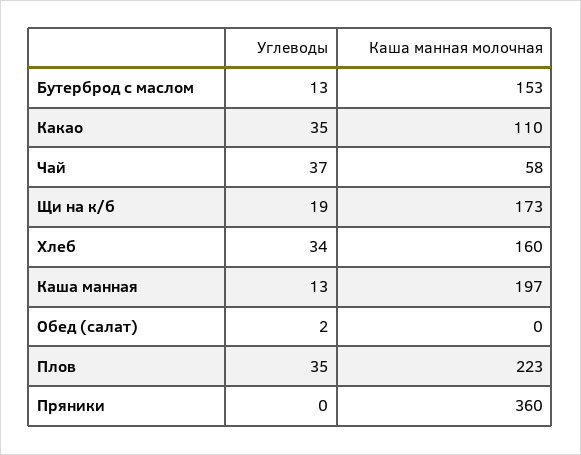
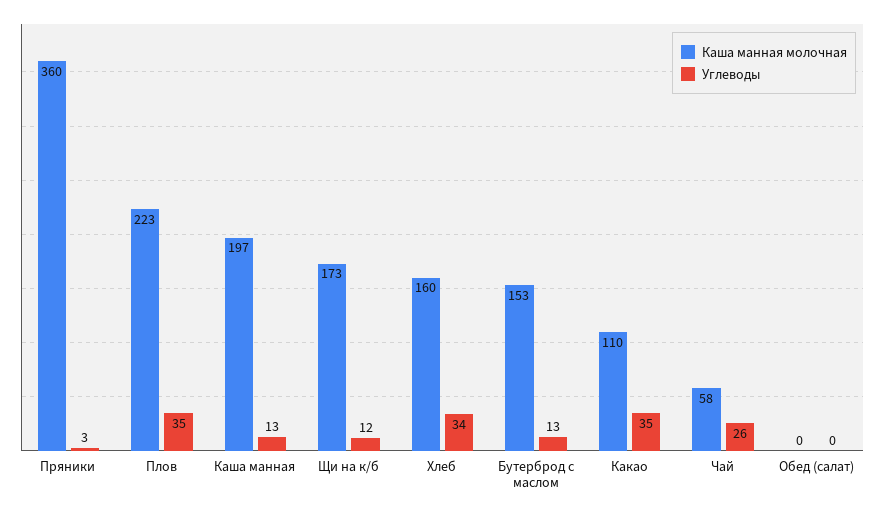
  {
    "Углеводы": {
      "Бутерброд с маслом": 13,
      "Какао": 35,
-     "Чай": 37,
+     "Чай": 26,
-     "Щи на к/б": 19,
+     "Щи на к/б": 12,
      "Хлеб": 34,
      "Каша манная": 13,
-     "Обед (салат)": 2,
+     "Обед (салат)": 0,
      "Плов": 35,
-     "Пряники": 0
+     "Пряники": 3
    },
    "Каша манная молочная": {
      "Бутерброд с маслом": 153,
      "Какао": 110,
      "Чай": 58,
      "Щи на к/б": 173,
      "Хлеб": 160,
      "Каша манная": 197,
      "Обед (салат)": 0,
      "Плов": 223,
      "Пряники": 360
    }
  }

